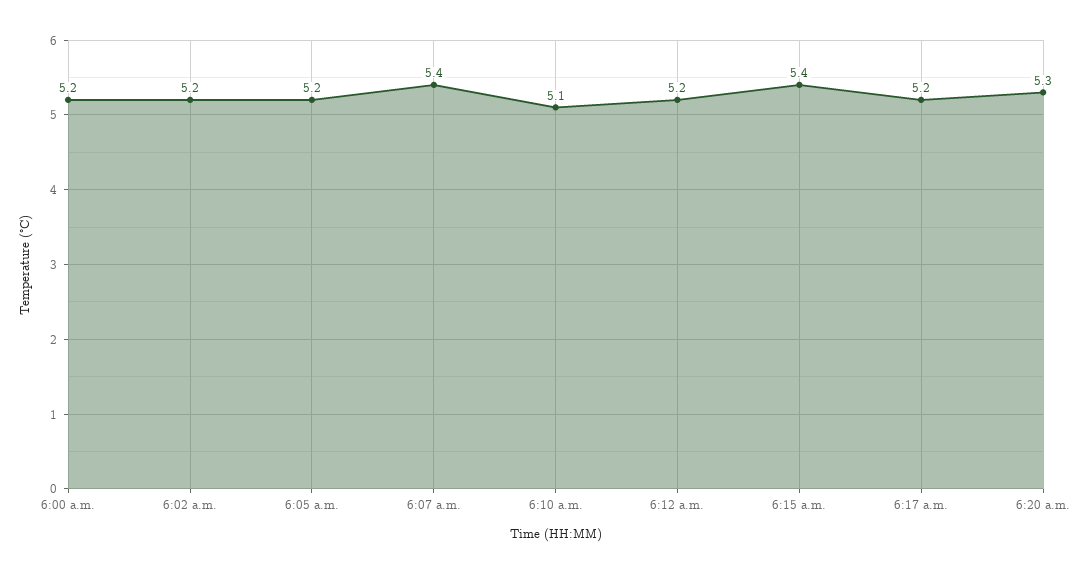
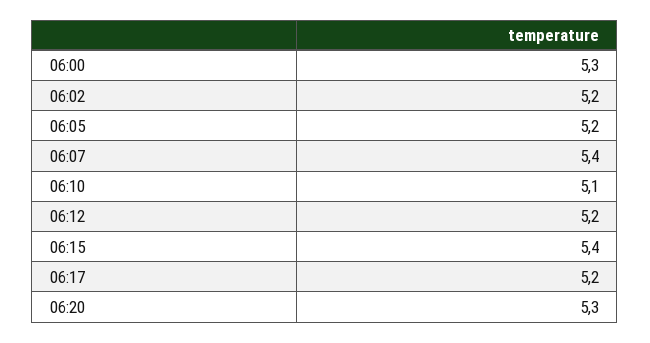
  {
-   "6:00 a.m.": 5.2,
+   "6:00 a.m.": 5.3,
    "6:02 a.m.": 5.2,
    "6:05 a.m.": 5.2,
    "6:07 a.m.": 5.4,
    "6:10 a.m.": 5.1,
    "6:12 a.m.": 5.2,
    "6:15 a.m.": 5.4,
    "6:17 a.m.": 5.2,
    "6:20 a.m.": 5.3
  }

